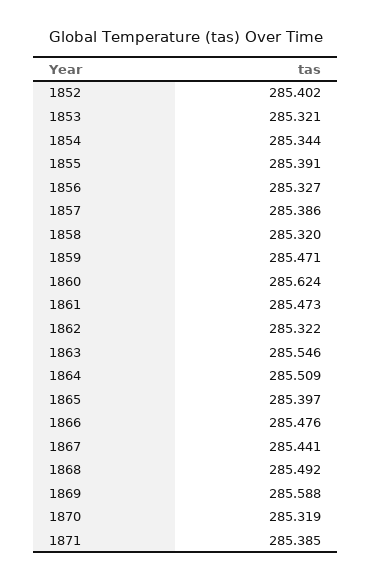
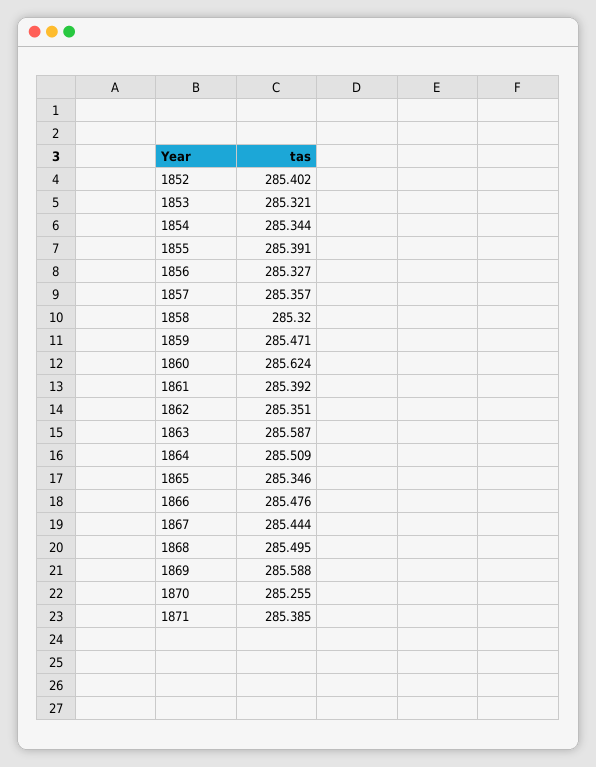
  {
    "1852": 285.402,
    "1853": 285.321,
    "1854": 285.344,
    "1855": 285.391,
    "1856": 285.327,
-   "1857": 285.386,
+   "1857": 285.357,
    "1858": 285.32,
    "1859": 285.471,
    "1860": 285.624,
-   "1861": 285.473,
+   "1861": 285.392,
-   "1862": 285.322,
+   "1862": 285.351,
-   "1863": 285.546,
+   "1863": 285.587,
    "1864": 285.509,
-   "1865": 285.397,
+   "1865": 285.346,
    "1866": 285.476,
-   "1867": 285.441,
+   "1867": 285.444,
-   "1868": 285.492,
+   "1868": 285.495,
    "1869": 285.588,
-   "1870": 285.319,
+   "1870": 285.255,
    "1871": 285.385
  }

